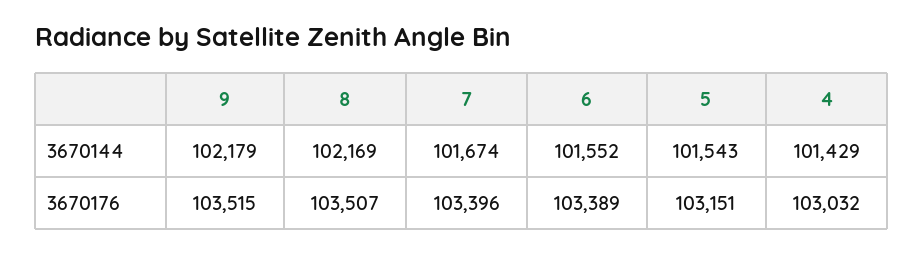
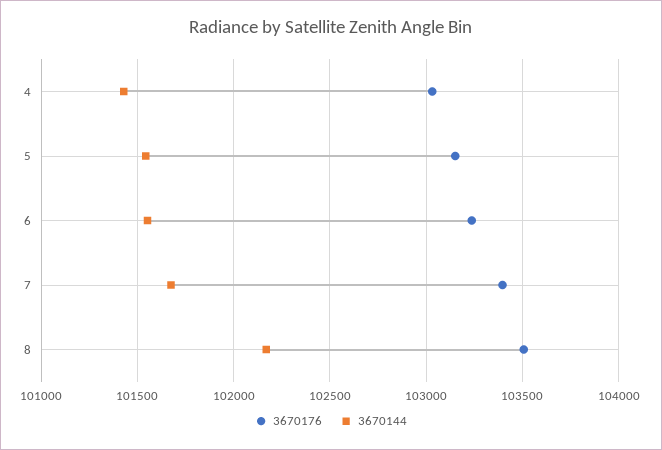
  {
    "3670144": {
-     "9": 102179,
      "8": 102169,
      "7": 101674,
      "6": 101552,
      "5": 101543,
      "4": 101429
    },
    "3670176": {
-     "9": 103515,
      "8": 103507,
      "7": 103396,
-     "6": 103389,
+     "6": 103250,
      "5": 103151,
      "4": 103032
    }
  }

